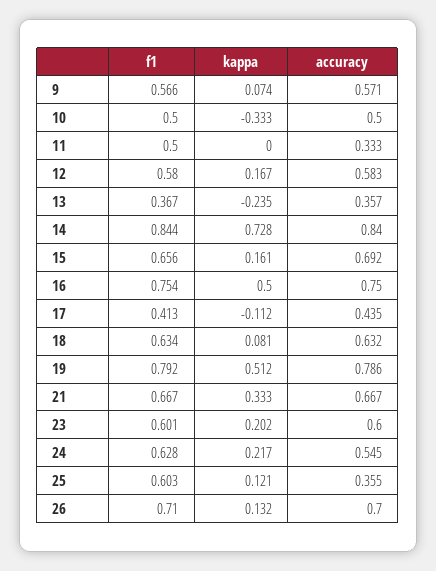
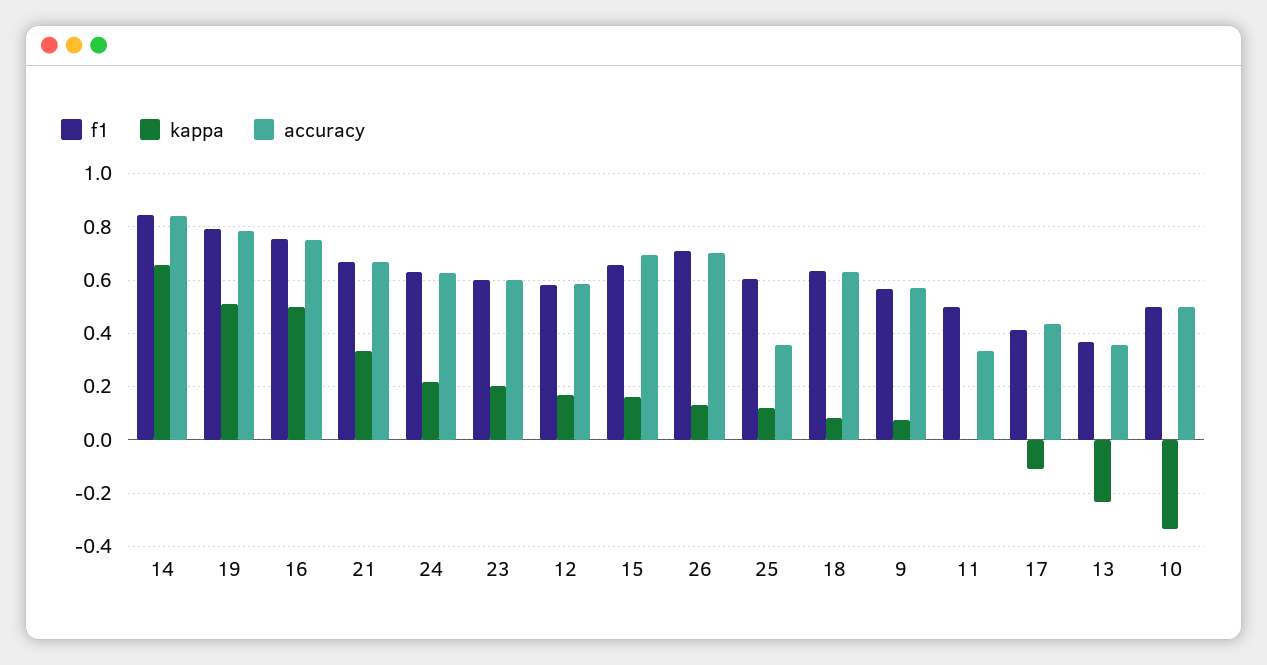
  {
    "f1": {
      "9": 0.566,
      "10": 0.5,
      "11": 0.5,
      "12": 0.58,
      "13": 0.367,
      "14": 0.844,
      "15": 0.656,
      "16": 0.754,
      "17": 0.413,
      "18": 0.634,
      "19": 0.792,
      "21": 0.667,
      "23": 0.601,
      "24": 0.628,
      "25": 0.603,
      "26": 0.71
    },
    "kappa": {
      "9": 0.074,
      "10": -0.333,
      "11": 0,
      "12": 0.167,
      "13": -0.235,
-     "14": 0.728,
+     "14": 0.65,
      "15": 0.161,
      "16": 0.5,
      "17": -0.112,
      "18": 0.081,
      "19": 0.512,
      "21": 0.333,
      "23": 0.202,
      "24": 0.217,
      "25": 0.121,
      "26": 0.132
    },
    "accuracy": {
      "9": 0.571,
      "10": 0.5,
      "11": 0.333,
      "12": 0.583,
      "13": 0.357,
      "14": 0.84,
      "15": 0.692,
      "16": 0.75,
      "17": 0.435,
      "18": 0.632,
      "19": 0.786,
      "21": 0.667,
      "23": 0.6,
-     "24": 0.545,
+     "24": 0.625,
      "25": 0.355,
      "26": 0.7
    }
  }

